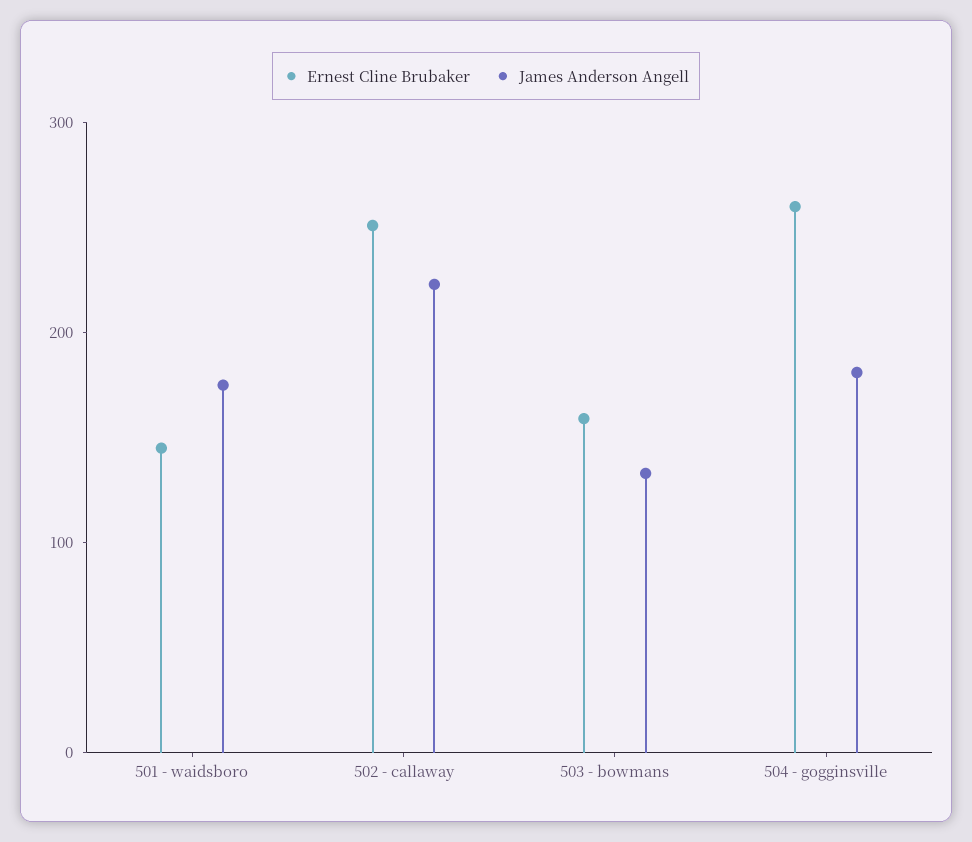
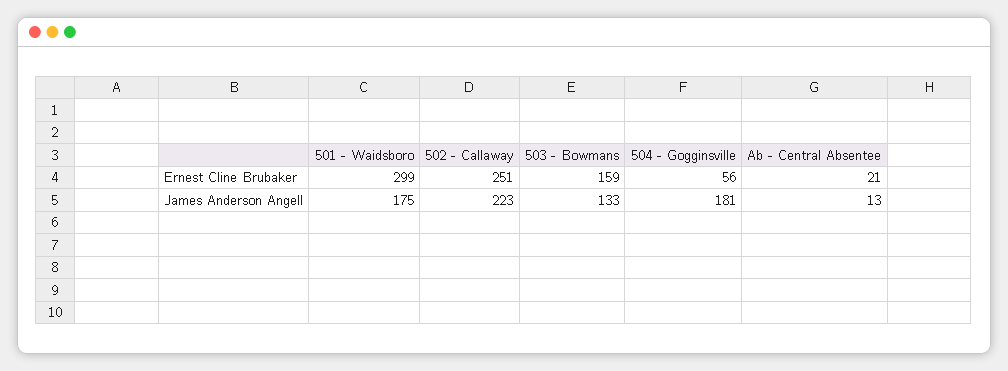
  {
    "Ernest Cline Brubaker": {
-     "501 - waidsboro": 140,
+     "501 - waidsboro": 299,
      "502 - callaway": 251,
      "503 - bowmans": 159,
-     "504 - gogginsville": 260
+     "504 - gogginsville": 56,
+     "Ab - Central Absentee": 21
    },
    "James Anderson Angell": {
      "501 - waidsboro": 175,
      "502 - callaway": 223,
      "503 - bowmans": 133,
-     "504 - gogginsville": 181
+     "504 - gogginsville": 181,
+     "Ab - Central Absentee": 13
    }
  }

